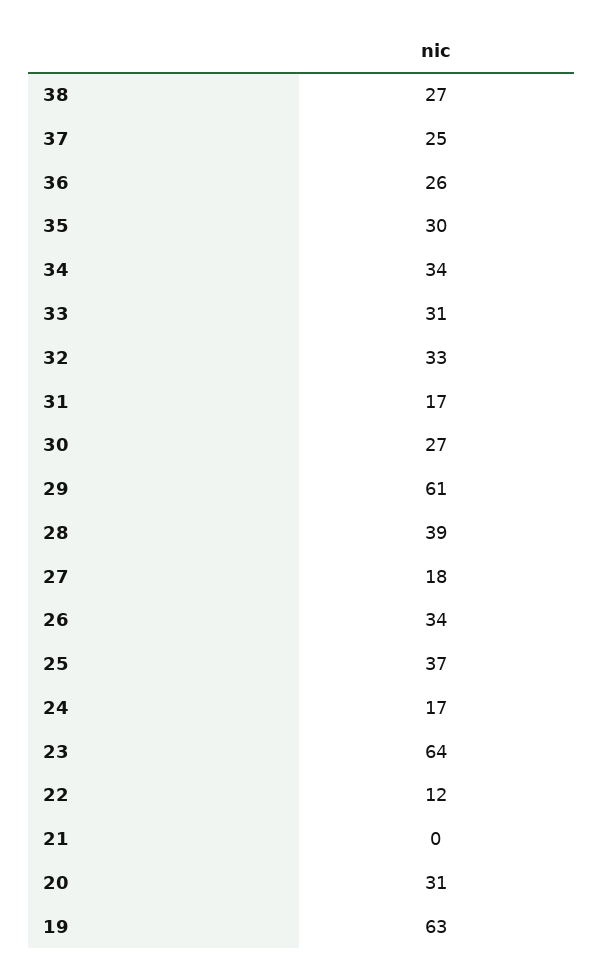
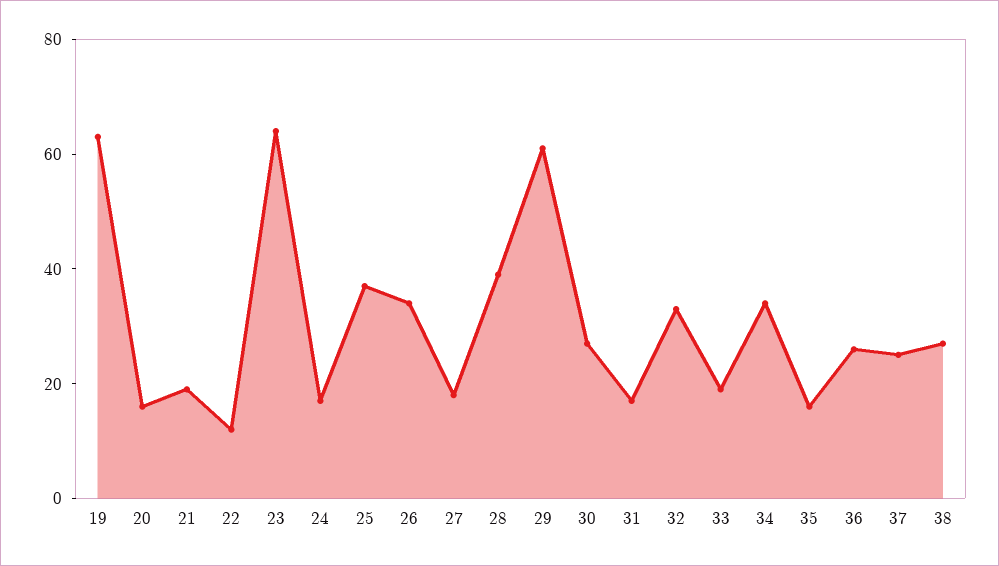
  {
    "38": 27,
    "37": 25,
    "36": 26,
-   "35": 30,
+   "35": 15,
    "34": 34,
-   "33": 31,
+   "33": 20,
    "32": 33,
    "31": 17,
    "30": 27,
    "29": 61,
    "28": 39,
    "27": 18,
    "26": 34,
    "25": 37,
    "24": 17,
    "23": 64,
    "22": 12,
-   "21": 0,
+   "21": 20,
-   "20": 31,
+   "20": 15,
    "19": 63
  }

